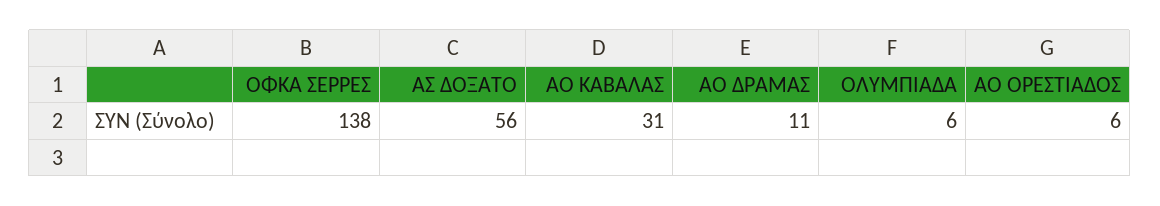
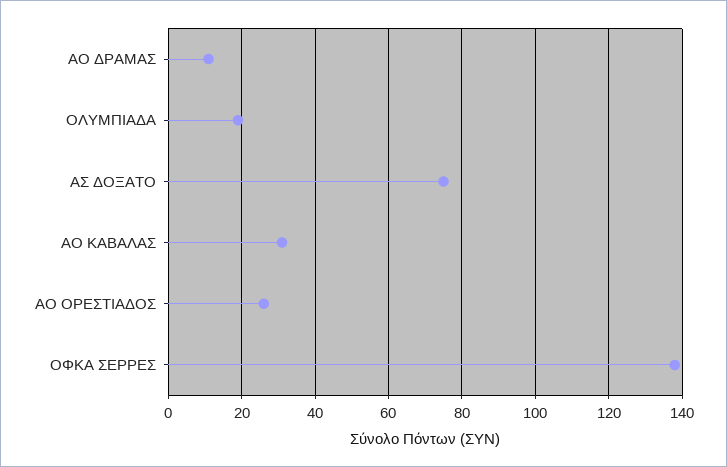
  {
    "ΟΦΚΑ ΣΕΡΡΕΣ": 138,
-   "ΑΣ ΔΟΞΑΤΟ": 56,
+   "ΑΣ ΔΟΞΑΤΟ": 75,
    "ΑΟ ΚΑΒΑΛΑΣ": 31,
    "ΑΟ ΔΡΑΜΑΣ": 11,
-   "ΟΛΥΜΠΙΑΔΑ": 6,
+   "ΟΛΥΜΠΙΑΔΑ": 20,
-   "ΑΟ ΟΡΕΣΤΙΑΔΟΣ": 6
+   "ΑΟ ΟΡΕΣΤΙΑΔΟΣ": 25
  }

